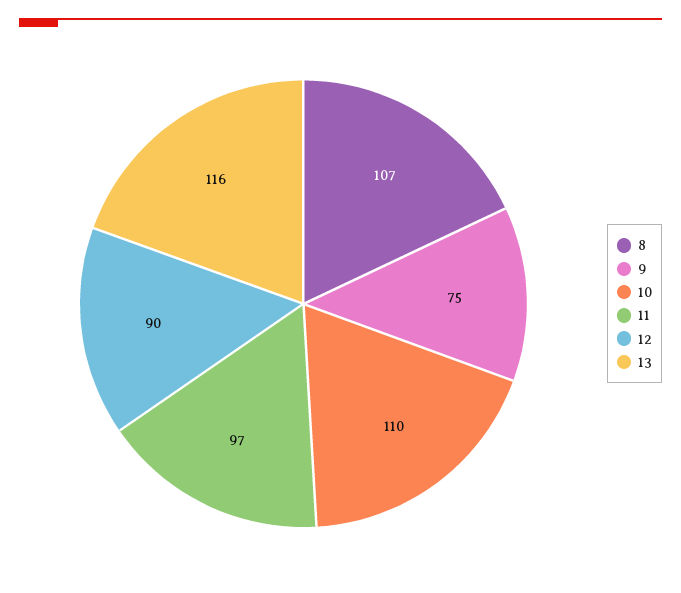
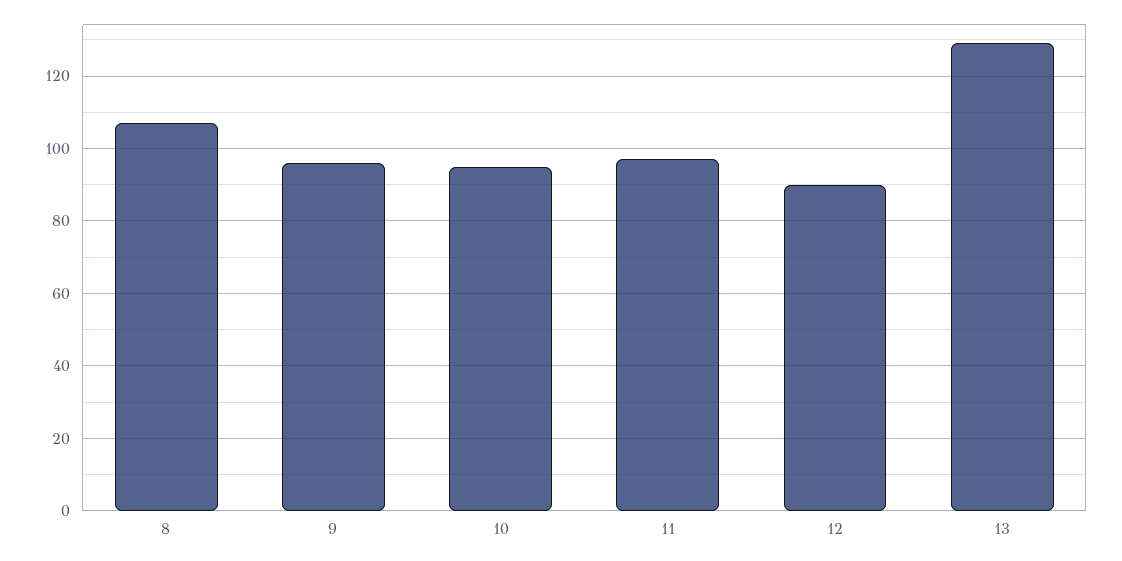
  {
    "8": 107,
-   "9": 75,
+   "9": 95,
-   "10": 110,
+   "10": 95,
    "11": 97,
    "12": 90,
-   "13": 116
+   "13": 130
  }

